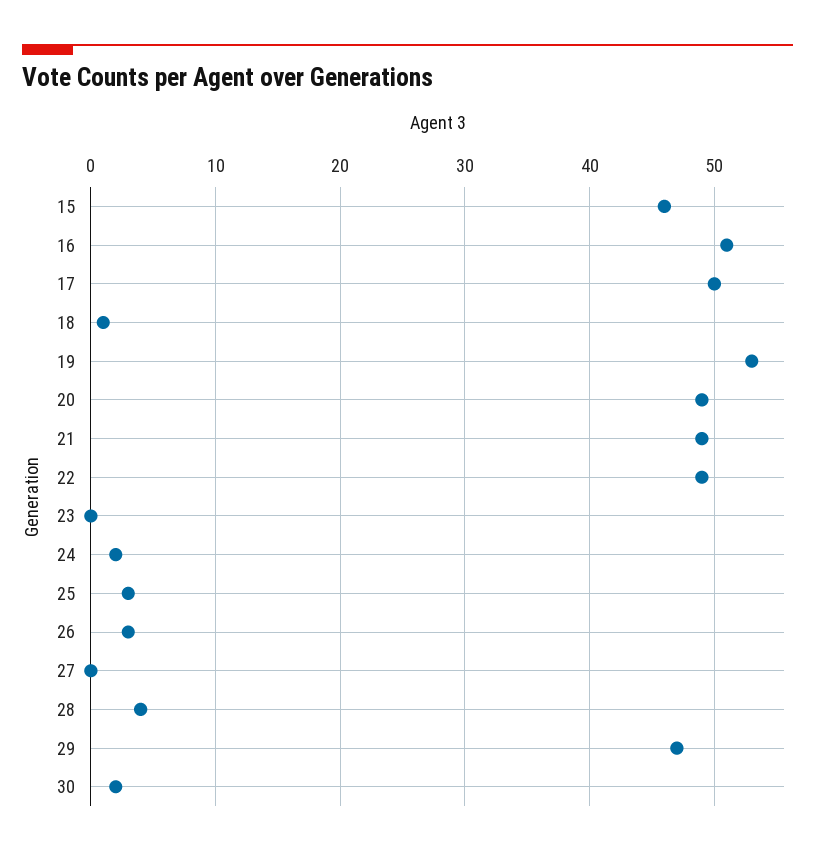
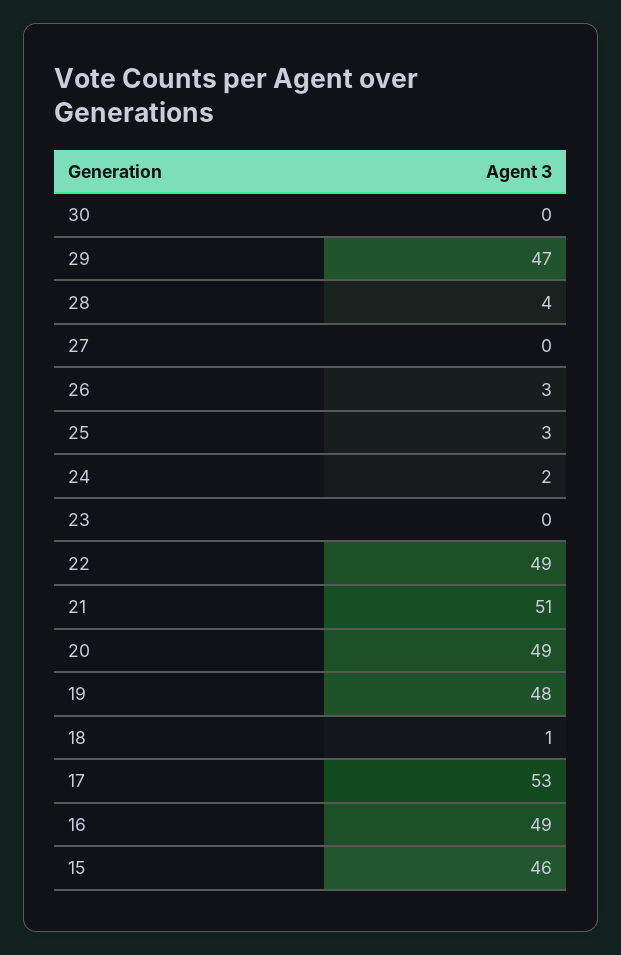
  {
    "15": 46,
-   "16": 51,
+   "16": 49,
-   "17": 50,
+   "17": 53,
    "18": 1,
-   "19": 53,
+   "19": 48,
    "20": 49,
-   "21": 49,
+   "21": 51,
    "22": 49,
    "23": 0,
    "24": 2,
    "25": 3,
    "26": 3,
    "27": 0,
    "28": 4,
    "29": 47,
-   "30": 2
+   "30": 0
  }

